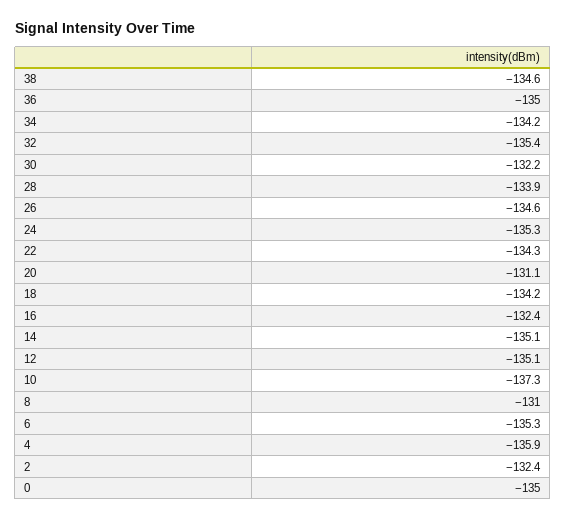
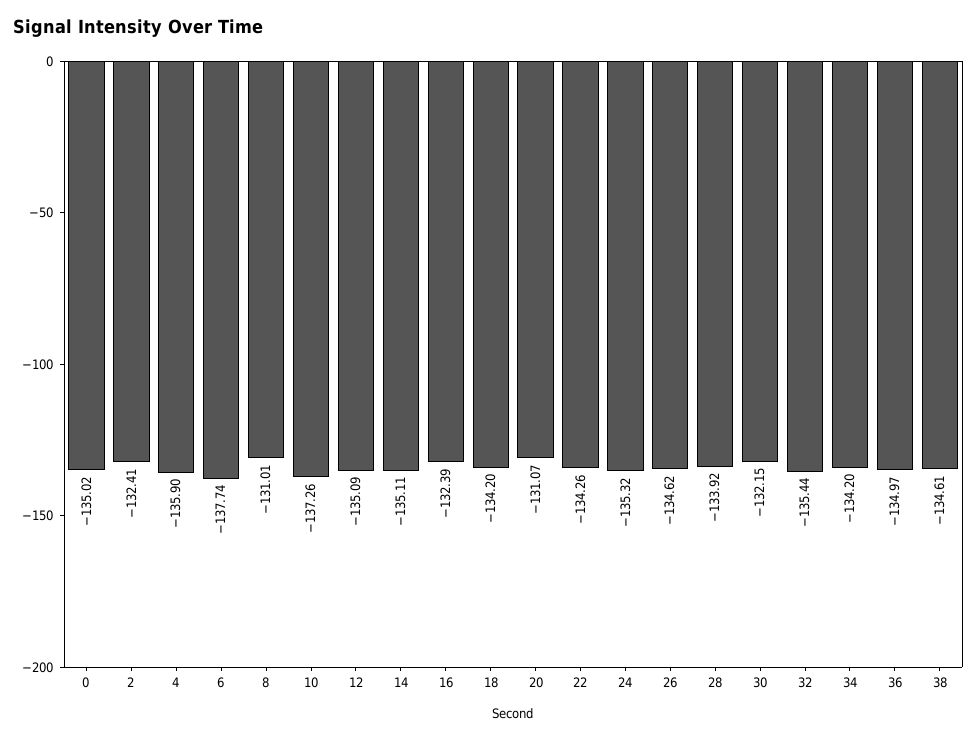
  {
    "38": -134.61,
    "36": -134.97,
    "34": -134.2,
    "32": -135.44,
    "30": -132.15,
    "28": -133.92,
    "26": -134.62,
    "24": -135.32,
    "22": -134.26,
    "20": -131.07,
    "18": -134.2,
    "16": -132.39,
    "14": -135.11,
    "12": -135.09,
    "10": -137.26,
    "8": -131.01,
-   "6": -135.3,
+   "6": -137.74,
    "4": -135.9,
    "2": -132.41,
    "0": -135.02
  }

